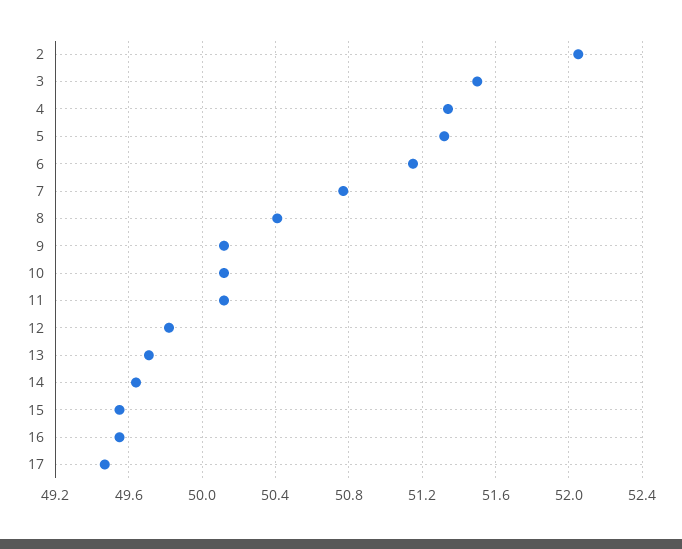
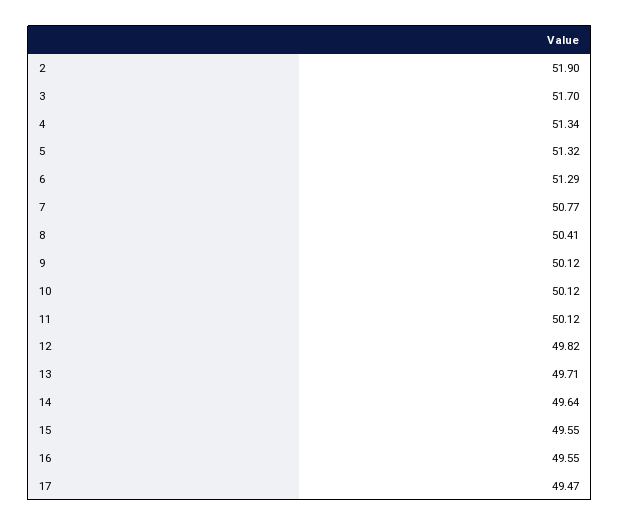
  {
-   "2": 52.05,
+   "2": 51.9,
-   "3": 51.5,
+   "3": 51.7,
    "4": 51.34,
    "5": 51.32,
-   "6": 51.15,
+   "6": 51.29,
    "7": 50.77,
    "8": 50.41,
    "9": 50.12,
    "10": 50.12,
    "11": 50.12,
    "12": 49.82,
    "13": 49.71,
    "14": 49.64,
    "15": 49.55,
    "16": 49.55,
    "17": 49.47
  }

